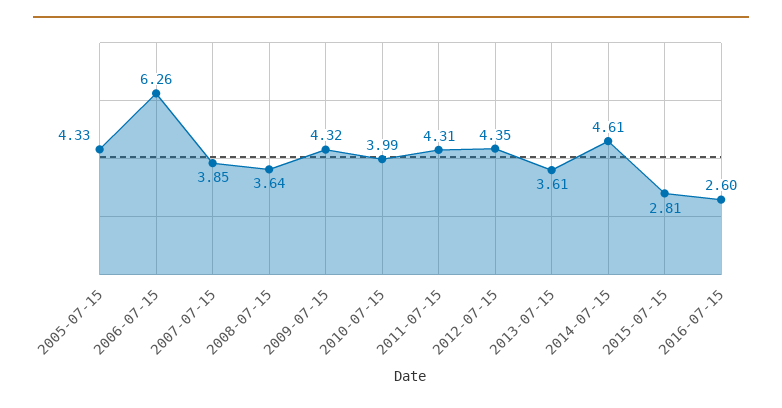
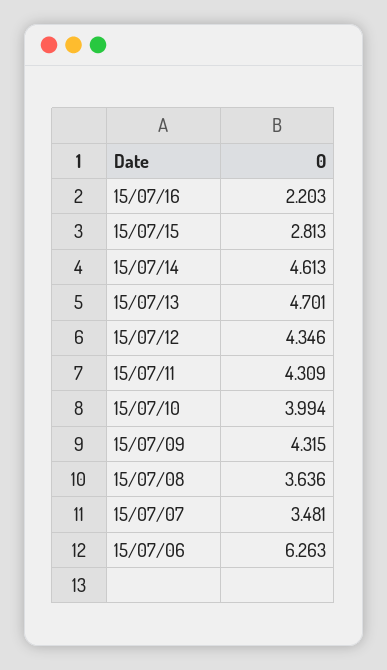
  {
-   "2005-07-15": 4.33,
    "2006-07-15": 6.263,
-   "2007-07-15": 3.85,
+   "2007-07-15": 3.481,
    "2008-07-15": 3.636,
    "2009-07-15": 4.315,
    "2010-07-15": 3.994,
    "2011-07-15": 4.309,
    "2012-07-15": 4.346,
-   "2013-07-15": 3.61,
+   "2013-07-15": 4.701,
    "2014-07-15": 4.613,
    "2015-07-15": 2.813,
-   "2016-07-15": 2.6
+   "2016-07-15": 2.203
  }

